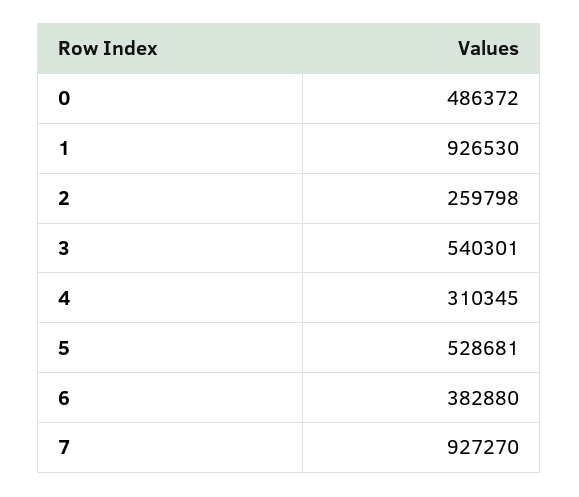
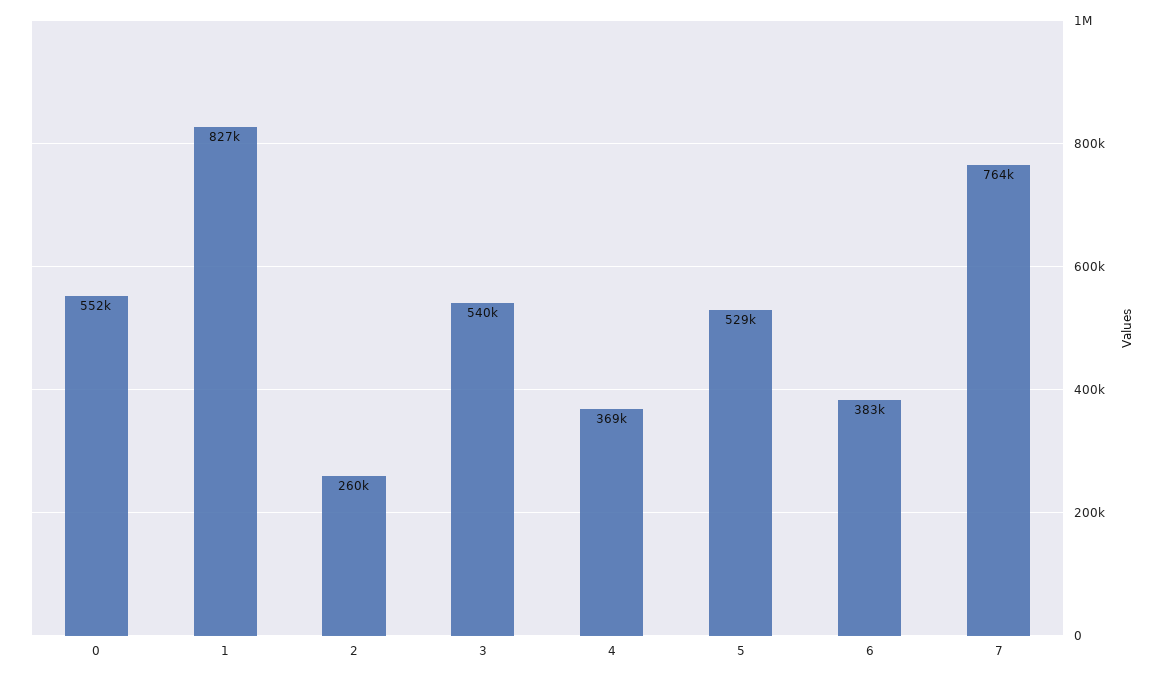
  {
-   "0": 486372,
+   "0": 552000,
-   "1": 926530,
+   "1": 827000,
    "2": 259798,
    "3": 540301,
-   "4": 310345,
+   "4": 369000,
    "5": 528681,
    "6": 382880,
-   "7": 927270
+   "7": 764000
  }

